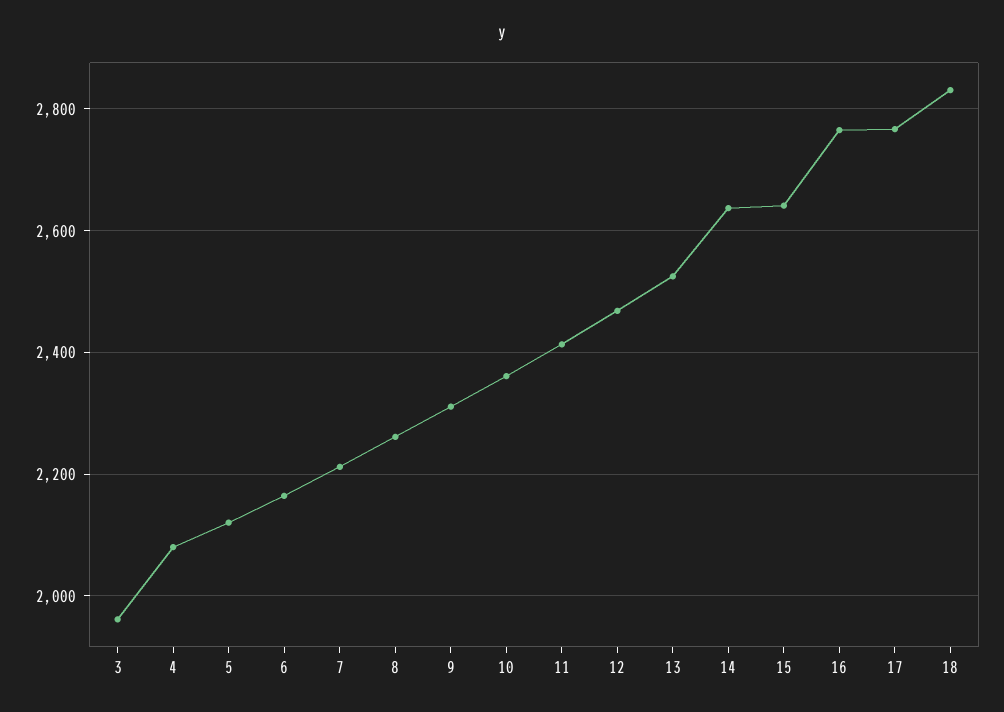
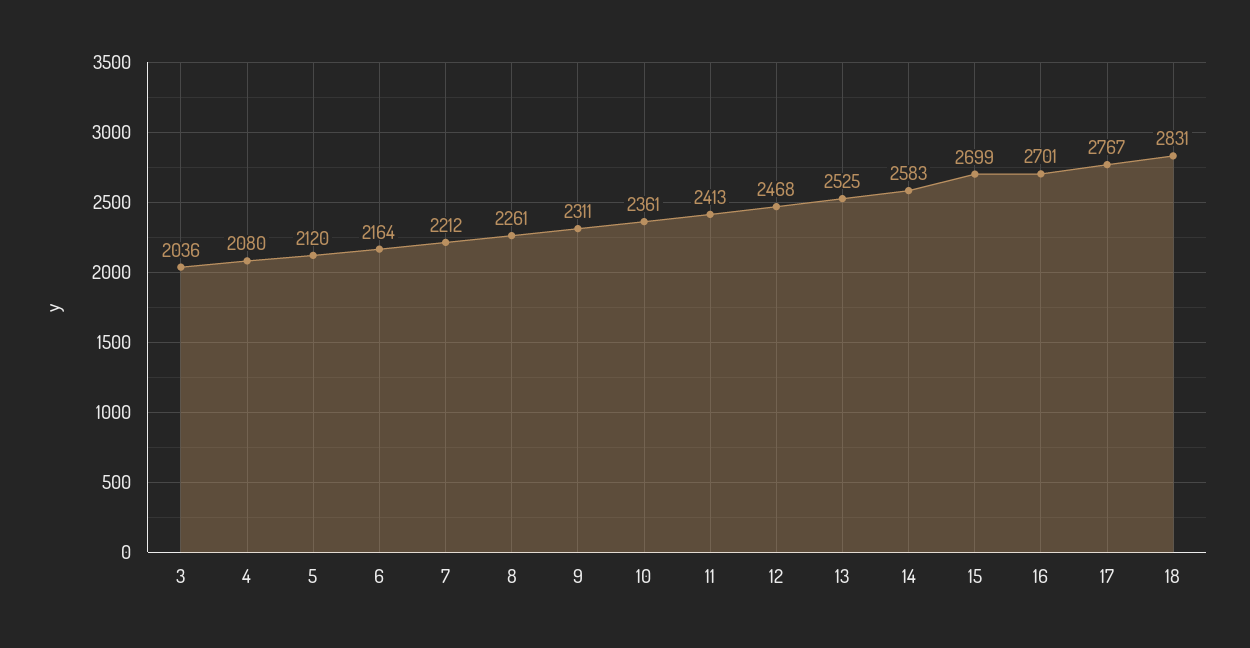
  {
-   "3": 1960,
+   "3": 2036,
    "4": 2080,
    "5": 2120,
    "6": 2164,
    "7": 2212,
    "8": 2261,
    "9": 2311,
    "10": 2361,
    "11": 2413,
    "12": 2468,
    "13": 2525,
-   "14": 2640,
+   "14": 2583,
-   "15": 2640,
+   "15": 2699,
-   "16": 2760,
+   "16": 2701,
    "17": 2767,
    "18": 2831
  }

